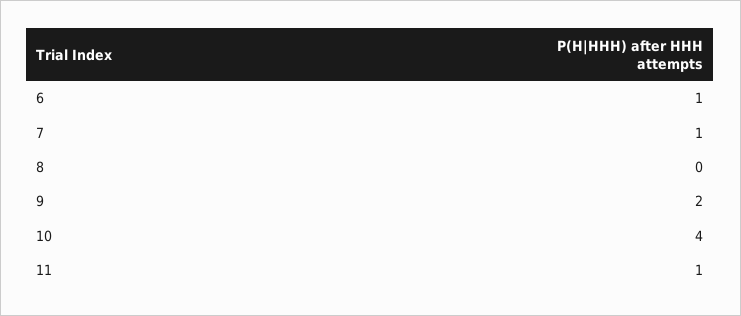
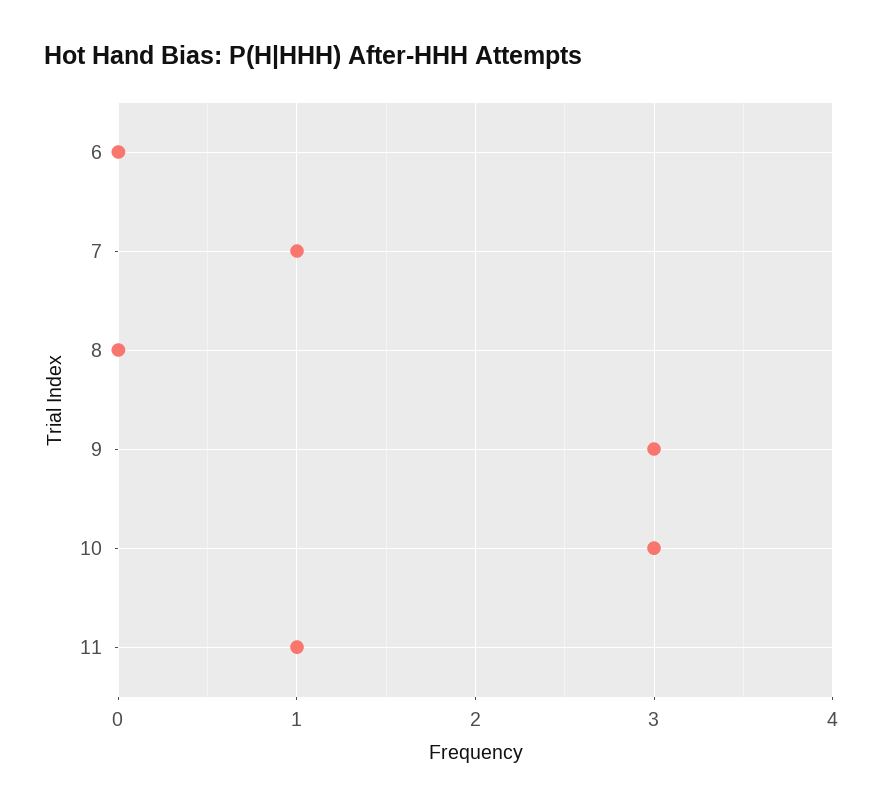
  {
-   "6": 1,
+   "6": 0,
    "7": 1,
    "8": 0,
-   "9": 2,
+   "9": 3,
-   "10": 4,
+   "10": 3,
    "11": 1
  }

